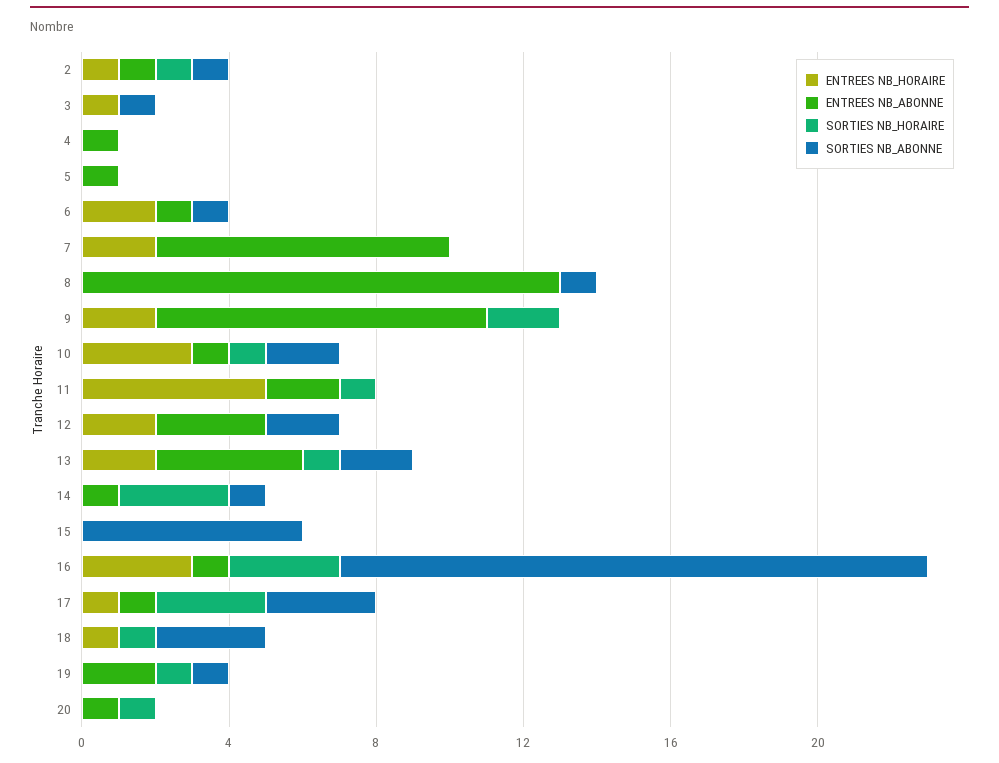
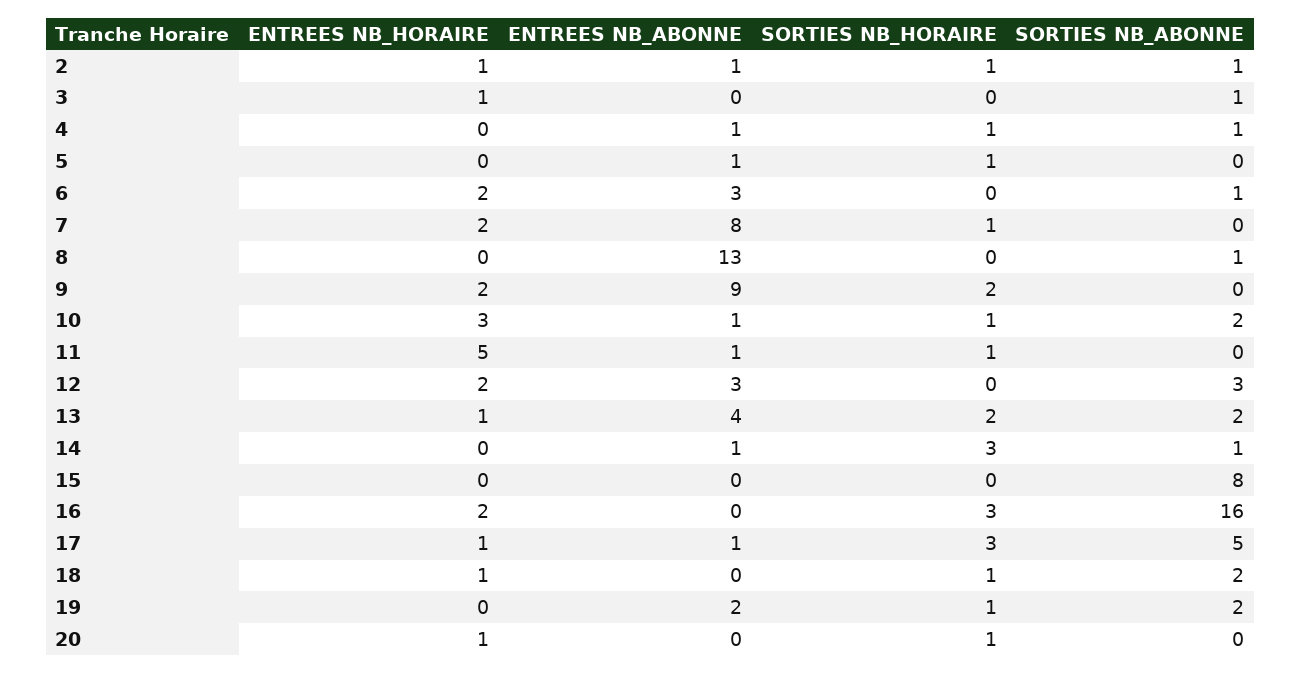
  {
    "ENTREES NB_HORAIRE": {
      "2": 1,
      "3": 1,
      "4": 0,
      "5": 0,
      "6": 2,
      "7": 2,
      "8": 0,
      "9": 2,
      "10": 3,
      "11": 5,
      "12": 2,
-     "13": 2,
+     "13": 1,
      "14": 0,
      "15": 0,
-     "16": 3,
+     "16": 2,
      "17": 1,
      "18": 1,
      "19": 0,
-     "20": 0
+     "20": 1
    },
    "ENTREES NB_ABONNE": {
      "2": 1,
      "3": 0,
      "4": 1,
      "5": 1,
-     "6": 1,
+     "6": 3,
      "7": 8,
      "8": 13,
      "9": 9,
      "10": 1,
-     "11": 2,
+     "11": 1,
      "12": 3,
      "13": 4,
      "14": 1,
      "15": 0,
-     "16": 1,
+     "16": 0,
      "17": 1,
      "18": 0,
      "19": 2,
-     "20": 1
+     "20": 0
    },
    "SORTIES NB_HORAIRE": {
      "2": 1,
      "3": 0,
-     "4": 0,
+     "4": 1,
-     "5": 0,
+     "5": 1,
      "6": 0,
-     "7": 0,
+     "7": 1,
      "8": 0,
      "9": 2,
      "10": 1,
      "11": 1,
      "12": 0,
-     "13": 1,
+     "13": 2,
      "14": 3,
      "15": 0,
      "16": 3,
      "17": 3,
      "18": 1,
      "19": 1,
      "20": 1
    },
    "SORTIES NB_ABONNE": {
      "2": 1,
      "3": 1,
-     "4": 0,
+     "4": 1,
      "5": 0,
      "6": 1,
      "7": 0,
      "8": 1,
      "9": 0,
      "10": 2,
      "11": 0,
-     "12": 2,
+     "12": 3,
      "13": 2,
      "14": 1,
-     "15": 6,
+     "15": 8,
      "16": 16,
-     "17": 3,
+     "17": 5,
-     "18": 3,
+     "18": 2,
-     "19": 1,
+     "19": 2,
      "20": 0
    }
  }

